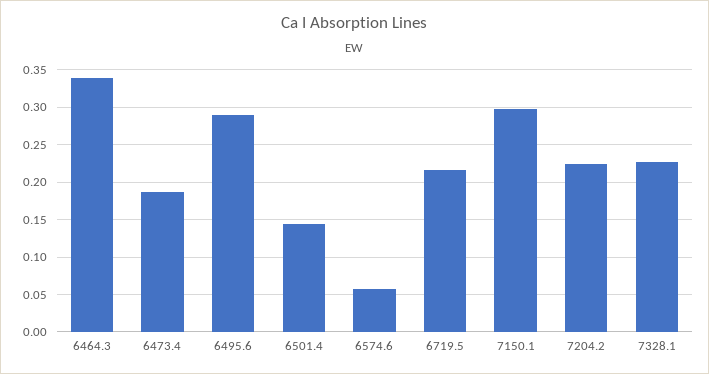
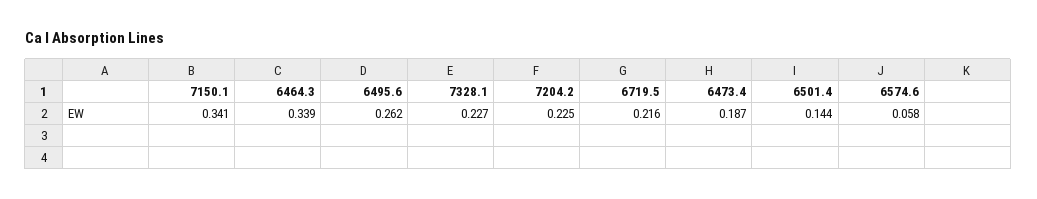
  {
    "6464.3": 0.339,
    "6473.4": 0.187,
-   "6495.6": 0.29,
+   "6495.6": 0.262,
    "6501.4": 0.144,
    "6574.6": 0.058,
    "6719.5": 0.216,
-   "7150.1": 0.3,
+   "7150.1": 0.341,
    "7204.2": 0.225,
    "7328.1": 0.227
  }

